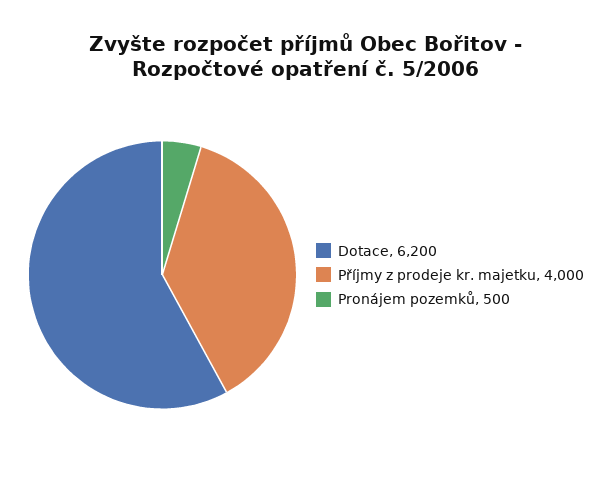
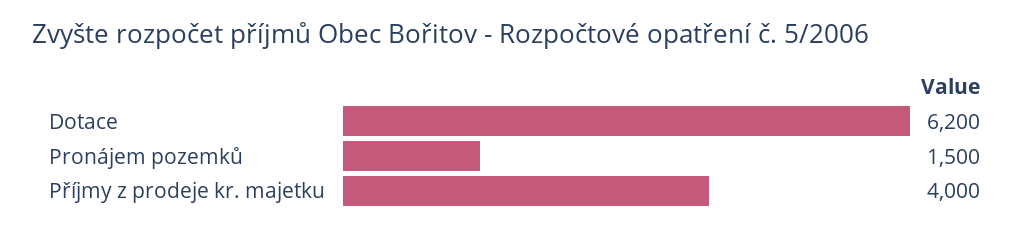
  {
    "Dotace": 6200,
    "Příjmy z prodeje kr. majetku": 4000,
-   "Pronájem pozemků": 500
+   "Pronájem pozemků": 1500
  }

